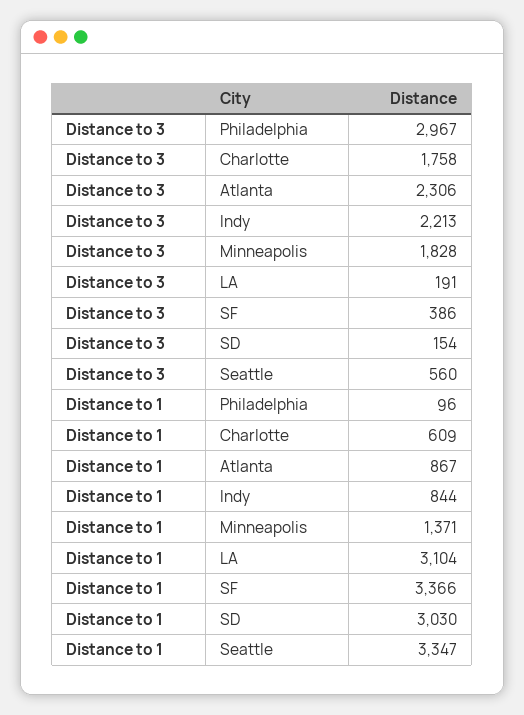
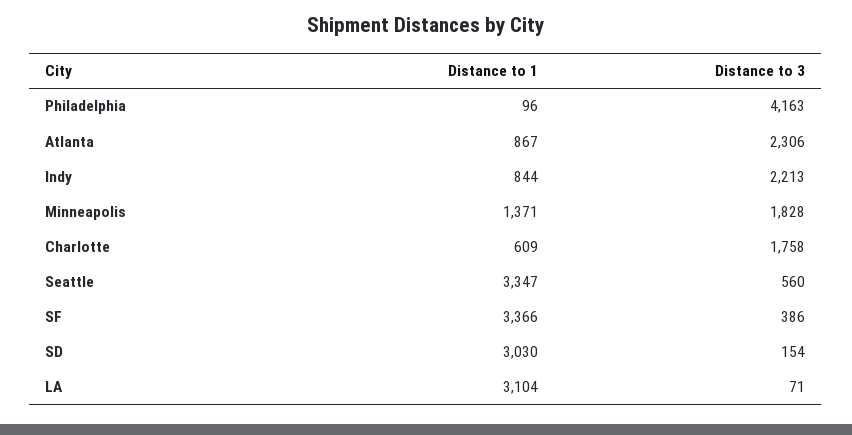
  {
    "Distance to 3": {
-     "Philadelphia": 2967,
+     "Philadelphia": 4163,
      "Charlotte": 1758,
      "Atlanta": 2306,
      "Indy": 2213,
      "Minneapolis": 1828,
-     "LA": 191,
+     "LA": 71,
      "SF": 386,
      "SD": 154,
      "Seattle": 560
    },
    "Distance to 1": {
      "Philadelphia": 96,
      "Charlotte": 609,
      "Atlanta": 867,
      "Indy": 844,
      "Minneapolis": 1371,
      "LA": 3104,
      "SF": 3366,
      "SD": 3030,
      "Seattle": 3347
    }
  }

